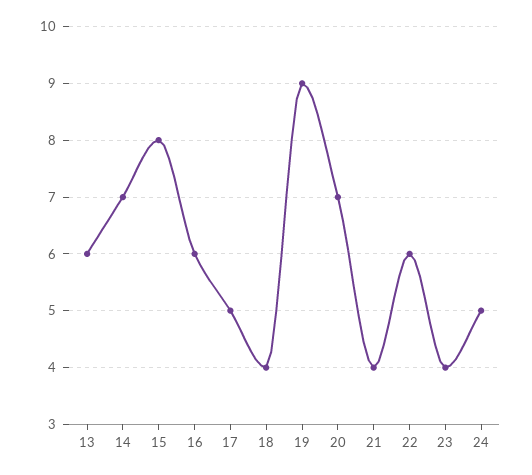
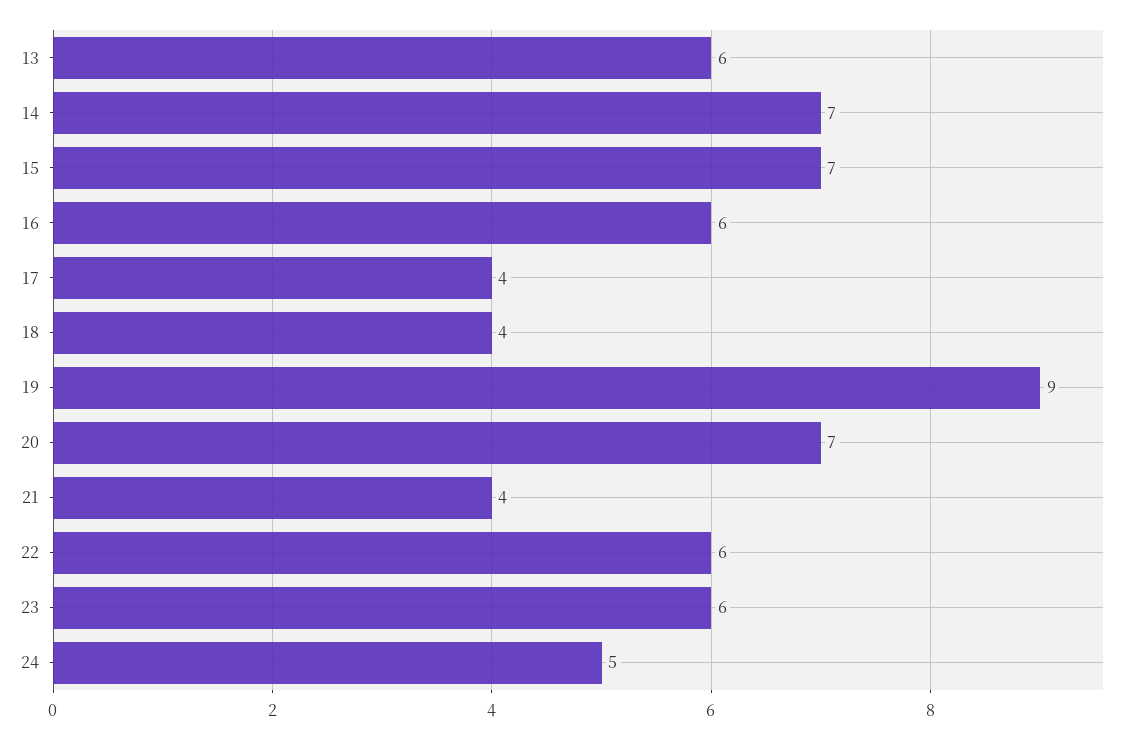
  {
    "13": 6,
    "14": 7,
-   "15": 8,
+   "15": 7,
    "16": 6,
-   "17": 5,
+   "17": 4,
    "18": 4,
    "19": 9,
    "20": 7,
    "21": 4,
    "22": 6,
-   "23": 4,
+   "23": 6,
    "24": 5
  }

